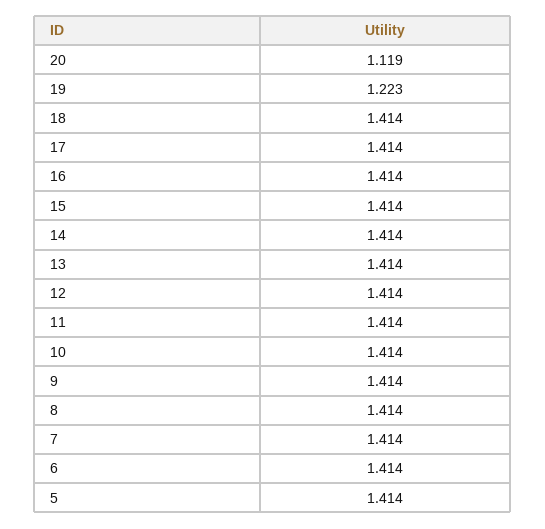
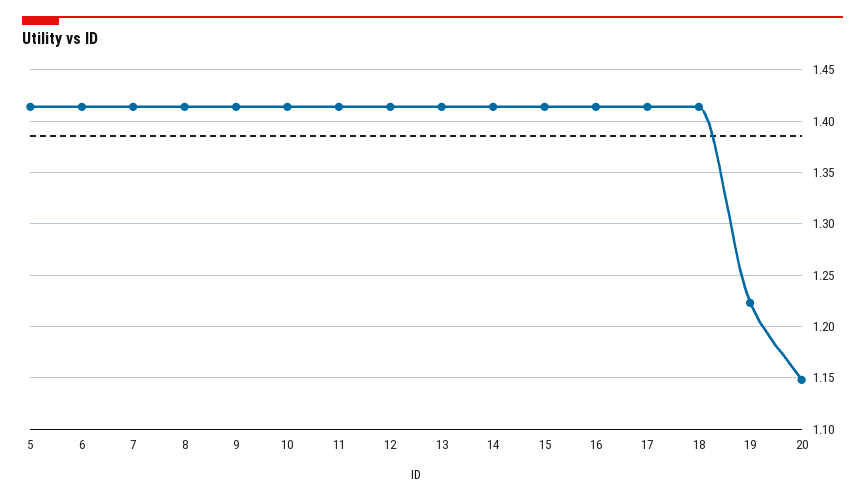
  {
-   "20": 1.119,
+   "20": 1.15,
    "19": 1.223,
    "18": 1.414,
    "17": 1.414,
    "16": 1.414,
    "15": 1.414,
    "14": 1.414,
    "13": 1.414,
    "12": 1.414,
    "11": 1.414,
    "10": 1.414,
    "9": 1.414,
    "8": 1.414,
    "7": 1.414,
    "6": 1.414,
    "5": 1.414
  }

